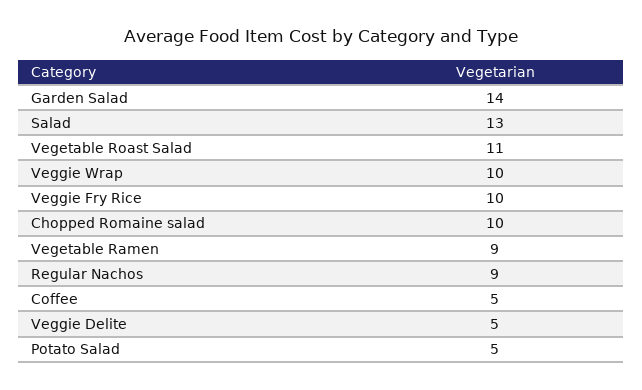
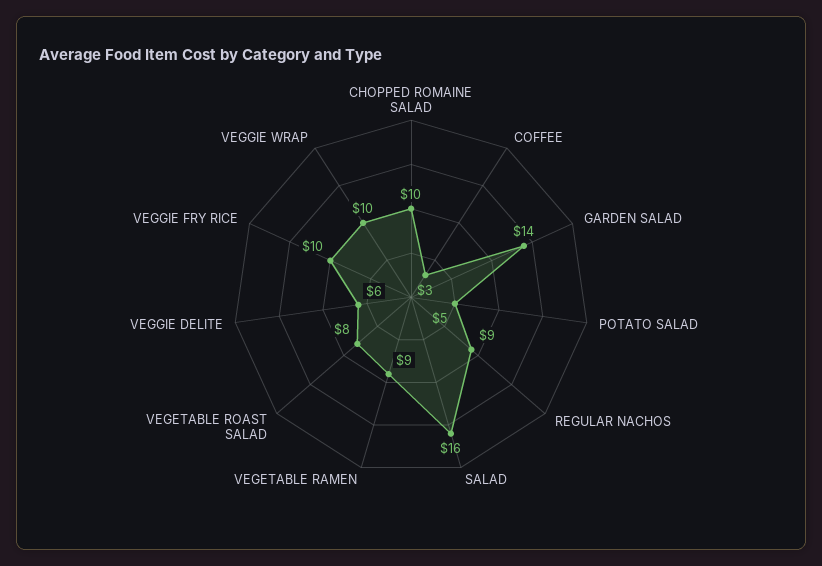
  {
    "Garden Salad": 14,
-   "Salad": 13,
+   "Salad": 16,
-   "Vegetable Roast Salad": 11,
+   "Vegetable Roast Salad": 8,
    "Veggie Wrap": 10,
    "Veggie Fry Rice": 10,
    "Chopped Romaine salad": 10,
    "Vegetable Ramen": 9,
    "Regular Nachos": 9,
-   "Coffee": 5,
+   "Coffee": 3,
-   "Veggie Delite": 5,
+   "Veggie Delite": 6,
    "Potato Salad": 5
  }

